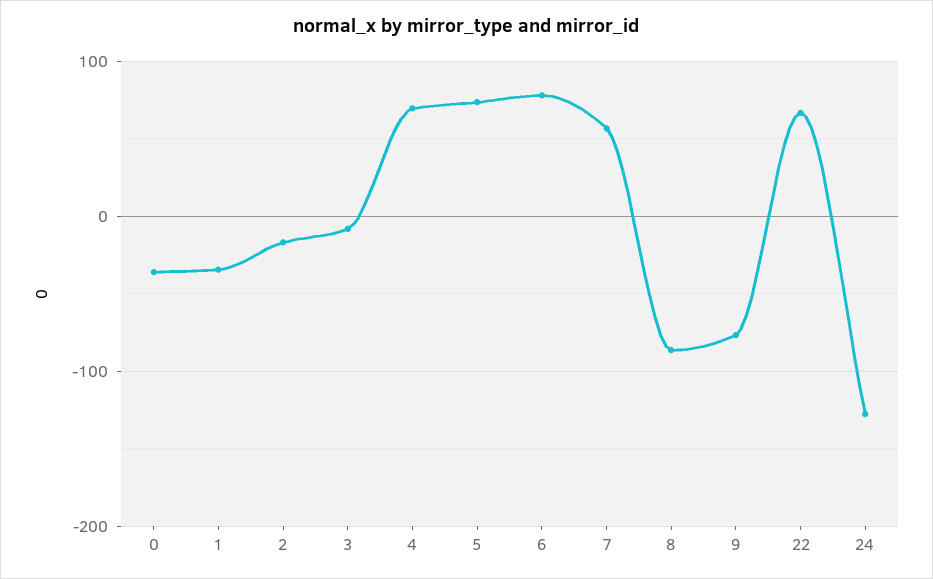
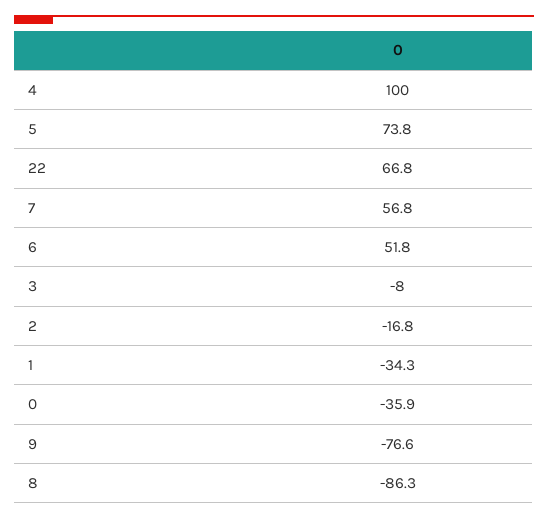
  {
    "0": -35.9,
    "1": -34.3,
    "2": -16.8,
    "3": -8,
-   "4": 70,
+   "4": 100,
    "5": 73.8,
-   "6": 80,
+   "6": 51.8,
    "7": 56.8,
    "8": -86.3,
    "9": -76.6,
-   "22": 66.8,
+   "22": 66.8
-   "24": -130
  }

